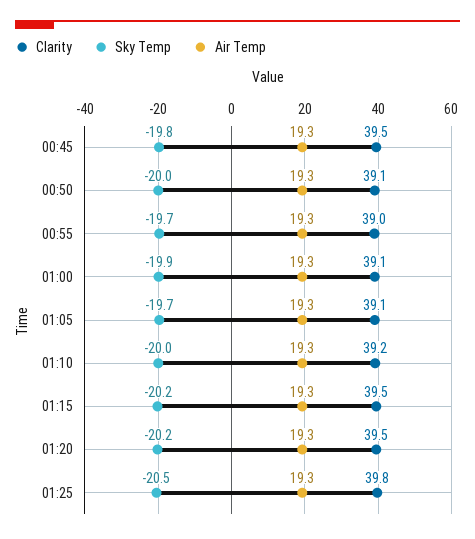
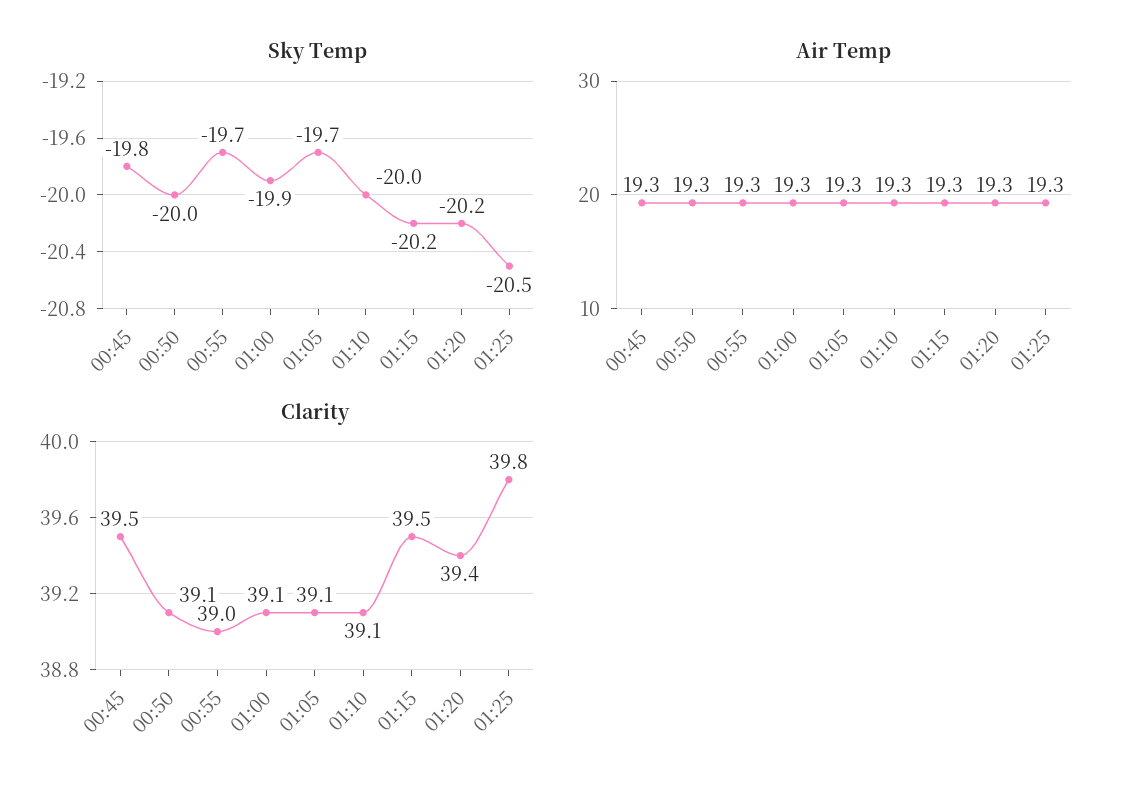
  {
    "Clarity": {
      "00:45": 39.5,
      "00:50": 39.1,
      "00:55": 39,
      "01:00": 39.1,
      "01:05": 39.1,
-     "01:10": 39.2,
+     "01:10": 39.1,
      "01:15": 39.5,
-     "01:20": 39.5,
+     "01:20": 39.4,
      "01:25": 39.8
    },
    "Sky Temp": {
      "00:45": -19.8,
      "00:50": -20,
      "00:55": -19.7,
      "01:00": -19.9,
      "01:05": -19.7,
      "01:10": -20,
      "01:15": -20.2,
      "01:20": -20.2,
      "01:25": -20.5
    },
    "Air Temp": {
      "00:45": 19.3,
      "00:50": 19.3,
      "00:55": 19.3,
      "01:00": 19.3,
      "01:05": 19.3,
      "01:10": 19.3,
      "01:15": 19.3,
      "01:20": 19.3,
      "01:25": 19.3
    }
  }

